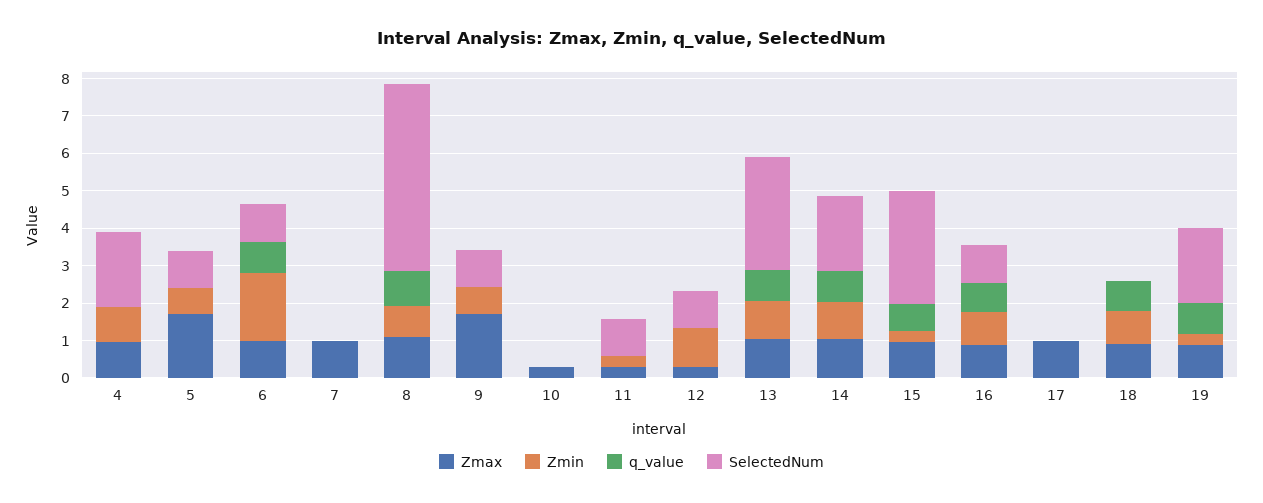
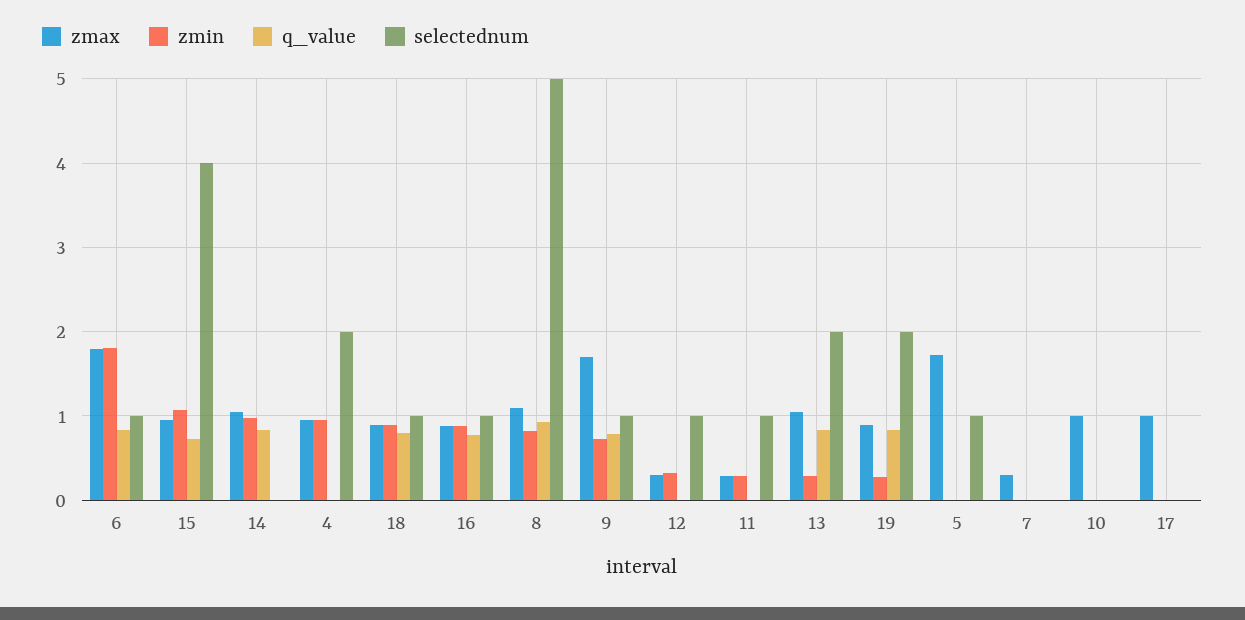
  {
    "Zmax": {
      "4": 1,
      "5": 1.7,
-     "6": 1,
+     "6": 1.8,
-     "7": 1,
+     "7": 0.3,
      "8": 1.1,
      "9": 1.7,
-     "10": 0.25,
+     "10": 1,
      "11": 0.3,
      "12": 0.3,
      "13": 1,
      "14": 1,
      "15": 1,
      "16": 0.9,
      "17": 1,
      "18": 0.9,
      "19": 0.9
    },
    "Zmin": {
      "4": 1,
-     "5": 0.75,
+     "5": 0,
      "6": 1.8,
      "7": 0,
      "8": 0.8,
      "9": 0.7,
      "10": 0,
      "11": 0.3,
-     "12": 1,
+     "12": 0.3,
-     "13": 1,
+     "13": 0.3,
      "14": 1,
-     "15": 0.25,
+     "15": 1.1,
      "16": 0.9,
      "17": 0,
      "18": 0.9,
      "19": 0.3
    },
    "q_value": {
      "4": 0,
      "5": 0,
      "6": 0.8,
      "7": 0,
      "8": 0.9,
-     "9": 0,
+     "9": 0.8,
      "10": 0,
      "11": 0,
      "12": 0,
      "13": 0.8,
      "14": 0.8,
      "15": 0.7,
      "16": 0.8,
      "17": 0,
      "18": 0.8,
      "19": 0.8
    },
    "SelectedNum": {
      "4": 2,
      "5": 1,
      "6": 1,
      "7": 0,
      "8": 5,
      "9": 1,
      "10": 0,
      "11": 1,
      "12": 1,
-     "13": 3,
+     "13": 2,
-     "14": 2,
+     "14": 0,
-     "15": 3,
+     "15": 4,
      "16": 1,
      "17": 0,
-     "18": 0,
+     "18": 1,
      "19": 2
    }
  }

